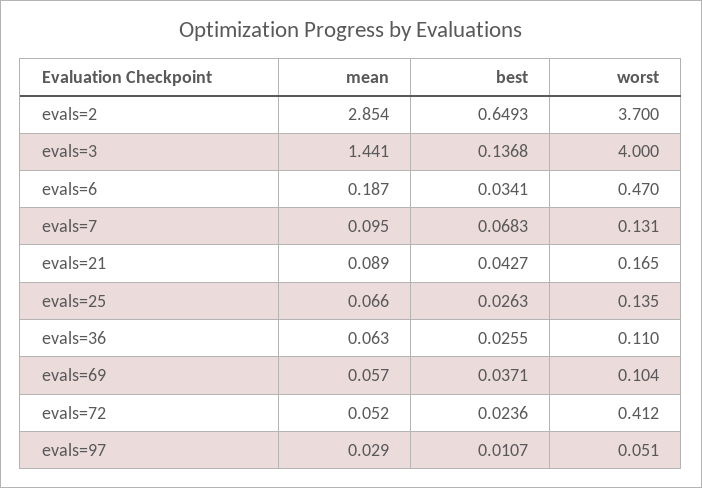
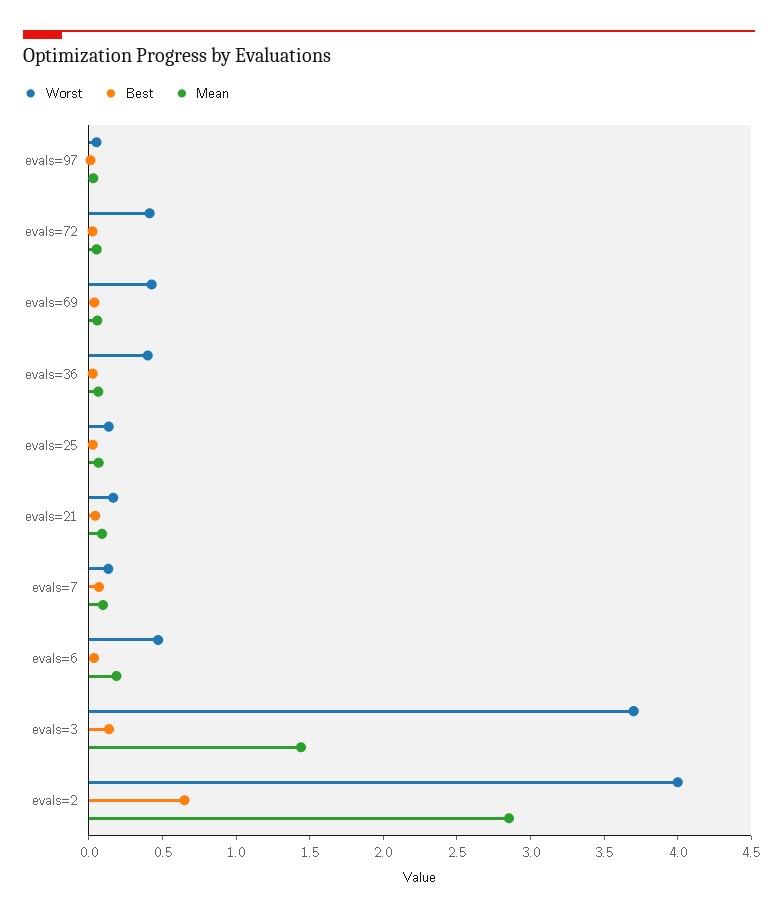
  {
    "mean": {
      "evals=2": 2.854,
      "evals=3": 1.441,
      "evals=6": 0.187,
      "evals=7": 0.095,
      "evals=21": 0.089,
      "evals=25": 0.066,
      "evals=36": 0.063,
      "evals=69": 0.057,
      "evals=72": 0.052,
      "evals=97": 0.029
    },
    "best": {
      "evals=2": 0.6493,
      "evals=3": 0.1368,
      "evals=6": 0.0341,
      "evals=7": 0.0683,
      "evals=21": 0.0427,
      "evals=25": 0.0263,
      "evals=36": 0.0255,
      "evals=69": 0.0371,
      "evals=72": 0.0236,
      "evals=97": 0.0107
    },
    "worst": {
-     "evals=2": 3.7,
+     "evals=2": 4,
-     "evals=3": 4,
+     "evals=3": 3.7,
      "evals=6": 0.47,
      "evals=7": 0.131,
      "evals=21": 0.165,
      "evals=25": 0.135,
-     "evals=36": 0.11,
+     "evals=36": 0.4,
-     "evals=69": 0.104,
+     "evals=69": 0.4,
      "evals=72": 0.412,
      "evals=97": 0.051
    }
  }

